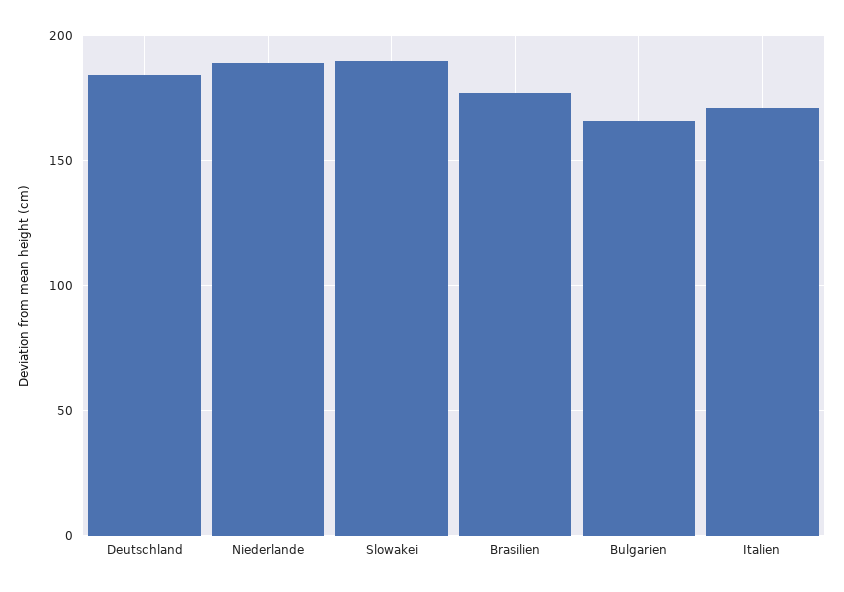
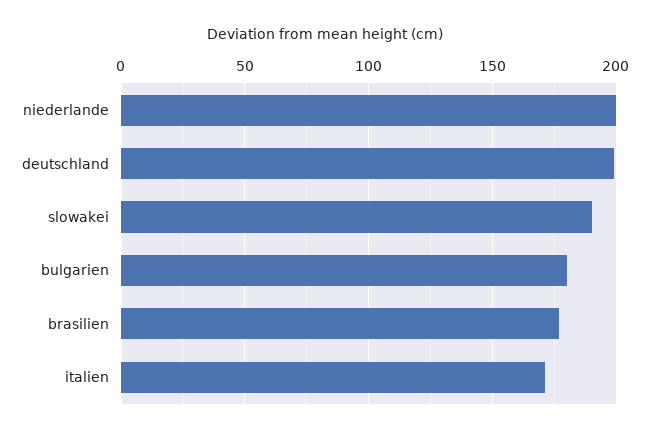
  {
-   "Deutschland": 185,
+   "Deutschland": 200,
-   "Niederlande": 190,
+   "Niederlande": 200,
    "Slowakei": 190,
    "Brasilien": 175,
-   "Bulgarien": 165,
+   "Bulgarien": 180,
    "Italien": 170
  }

